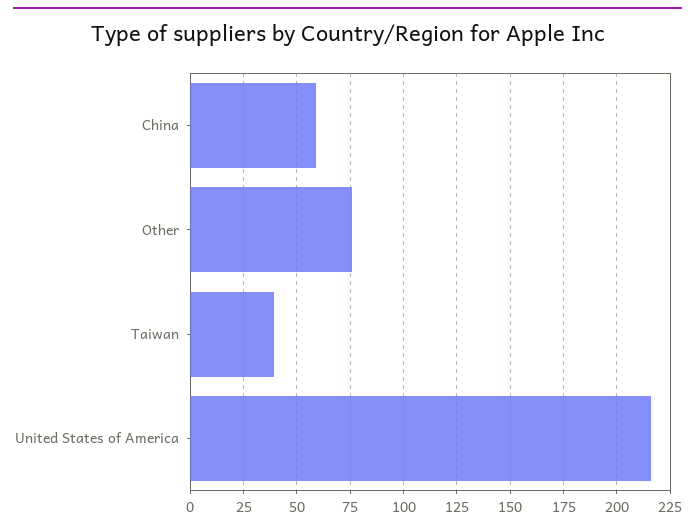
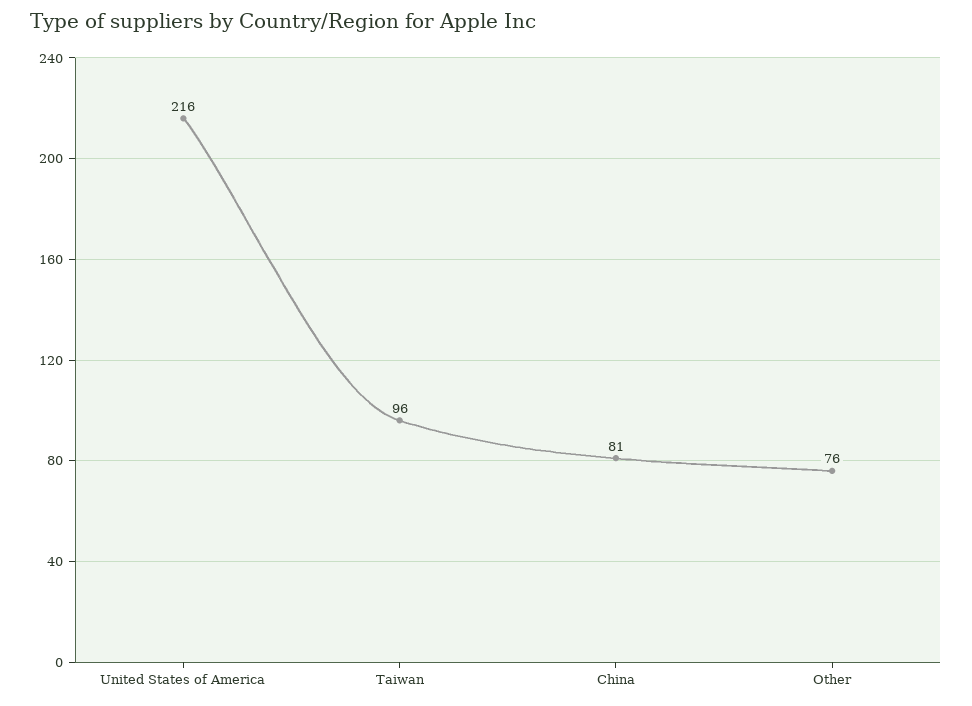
  {
-   "China": 60,
+   "China": 81,
    "Other": 76,
-   "Taiwan": 40,
+   "Taiwan": 96,
    "United States of America": 216
  }

